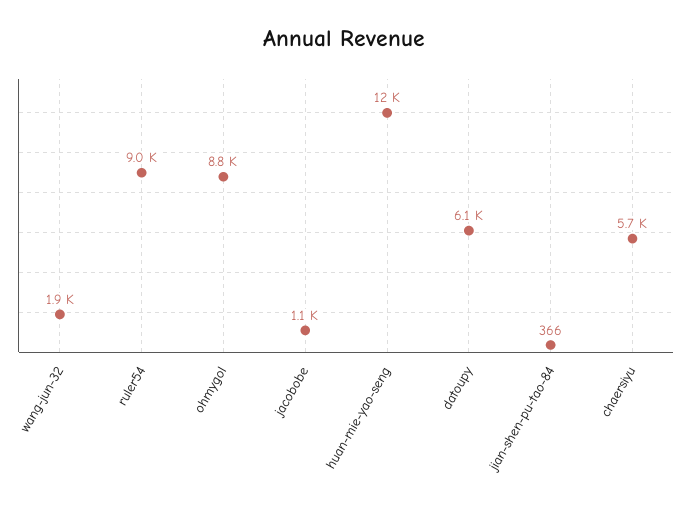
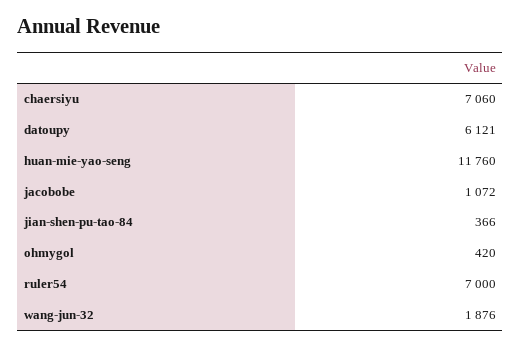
  {
    "wang-jun-32": 1876,
-   "ruler54": 9000,
+   "ruler54": 7000,
-   "ohmygol": 8800,
+   "ohmygol": 420,
    "jacobobe": 1072,
    "huan-mie-yao-seng": 11760,
    "datoupy": 6121,
    "jian-shen-pu-tao-84": 366,
-   "chaersiyu": 5700
+   "chaersiyu": 7060
  }

